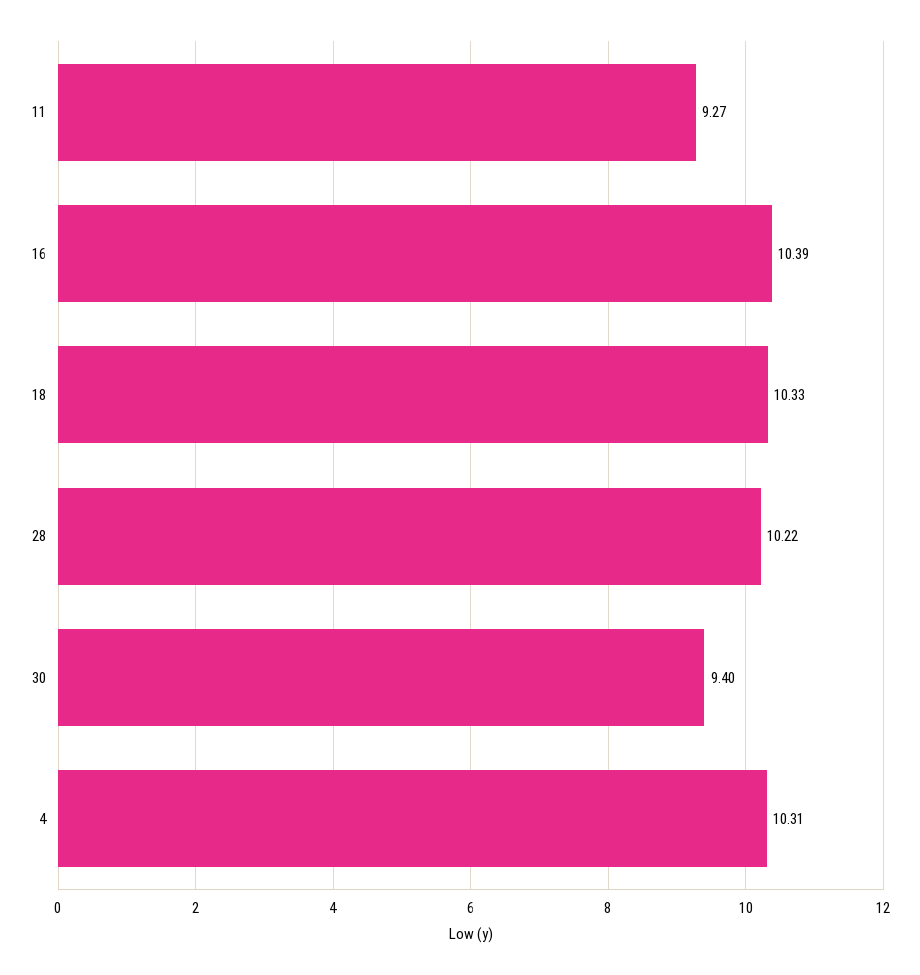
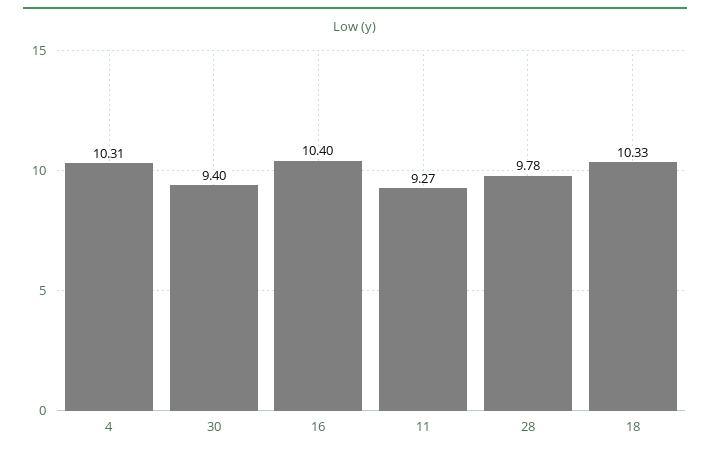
  {
    "11": 9.27,
-   "16": 10.39,
+   "16": 10.4,
    "18": 10.33,
-   "28": 10.22,
+   "28": 9.78,
    "30": 9.4,
    "4": 10.31
  }

